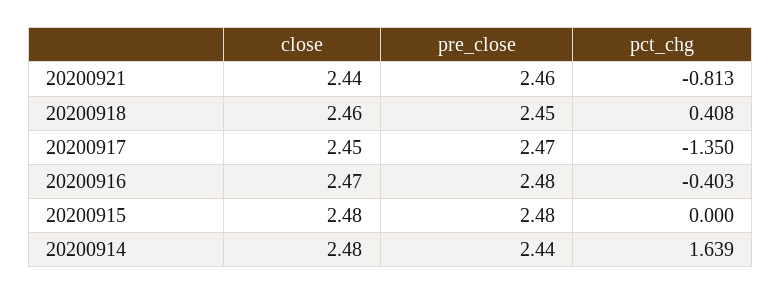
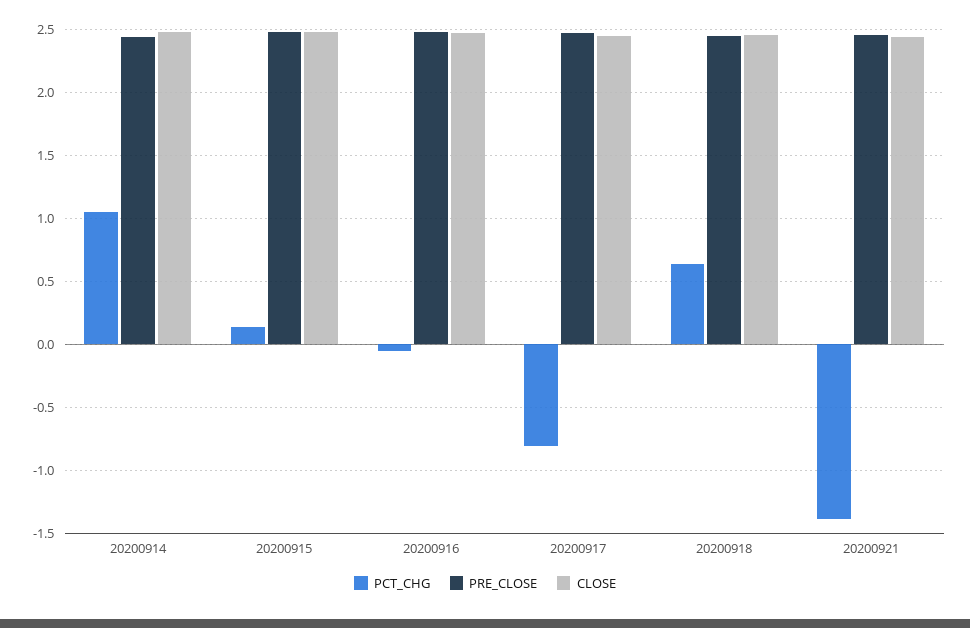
  {
    "close": {
      "20200921": 2.44,
      "20200918": 2.46,
      "20200917": 2.45,
      "20200916": 2.47,
      "20200915": 2.48,
      "20200914": 2.48
    },
    "pre_close": {
      "20200921": 2.46,
      "20200918": 2.45,
      "20200917": 2.47,
      "20200916": 2.48,
      "20200915": 2.48,
      "20200914": 2.44
    },
    "pct_chg": {
-     "20200921": -0.813,
+     "20200921": -1.4,
-     "20200918": 0.408,
+     "20200918": 0.65,
-     "20200917": -1.35,
+     "20200917": -0.8,
-     "20200916": -0.403,
+     "20200916": -0.05,
-     "20200915": 0,
+     "20200915": 0.15,
-     "20200914": 1.639
+     "20200914": 1.05
    }
  }

